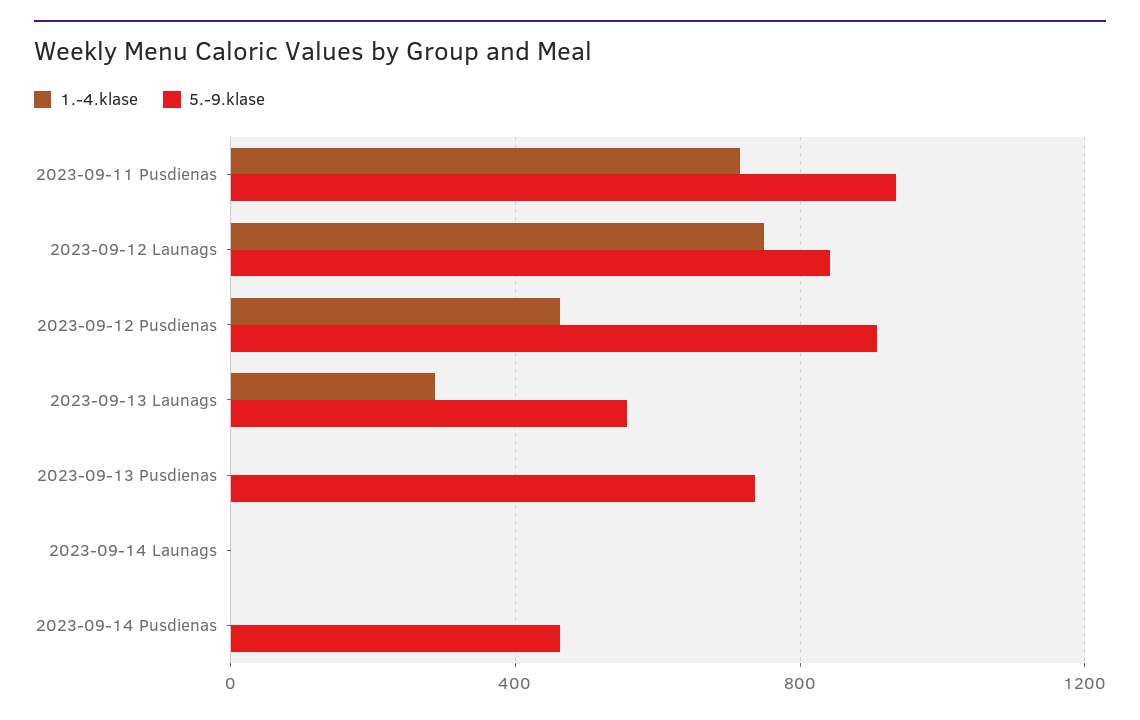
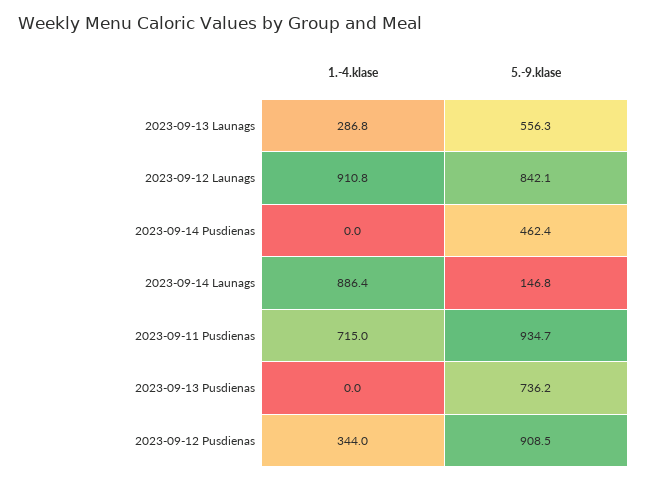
  {
    "1.-4.klase": {
      "2023-09-11 Pusdienas": 715,
-     "2023-09-12 Launags": 750,
+     "2023-09-12 Launags": 910.8,
-     "2023-09-12 Pusdienas": 450,
+     "2023-09-12 Pusdienas": 344,
      "2023-09-13 Launags": 286.8,
      "2023-09-13 Pusdienas": 0,
-     "2023-09-14 Launags": 0,
+     "2023-09-14 Launags": 886.4,
      "2023-09-14 Pusdienas": 0
    },
    "5.-9.klase": {
      "2023-09-11 Pusdienas": 934.7,
      "2023-09-12 Launags": 842.1,
      "2023-09-12 Pusdienas": 908.5,
      "2023-09-13 Launags": 556.3,
      "2023-09-13 Pusdienas": 736.2,
-     "2023-09-14 Launags": 0,
+     "2023-09-14 Launags": 146.8,
      "2023-09-14 Pusdienas": 462.4
    }
  }

